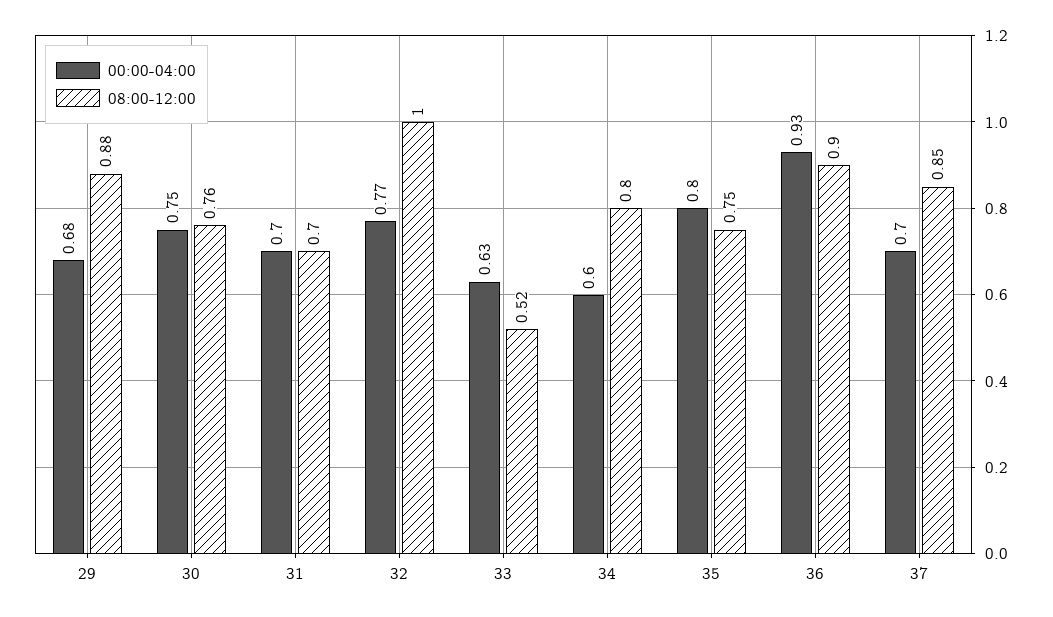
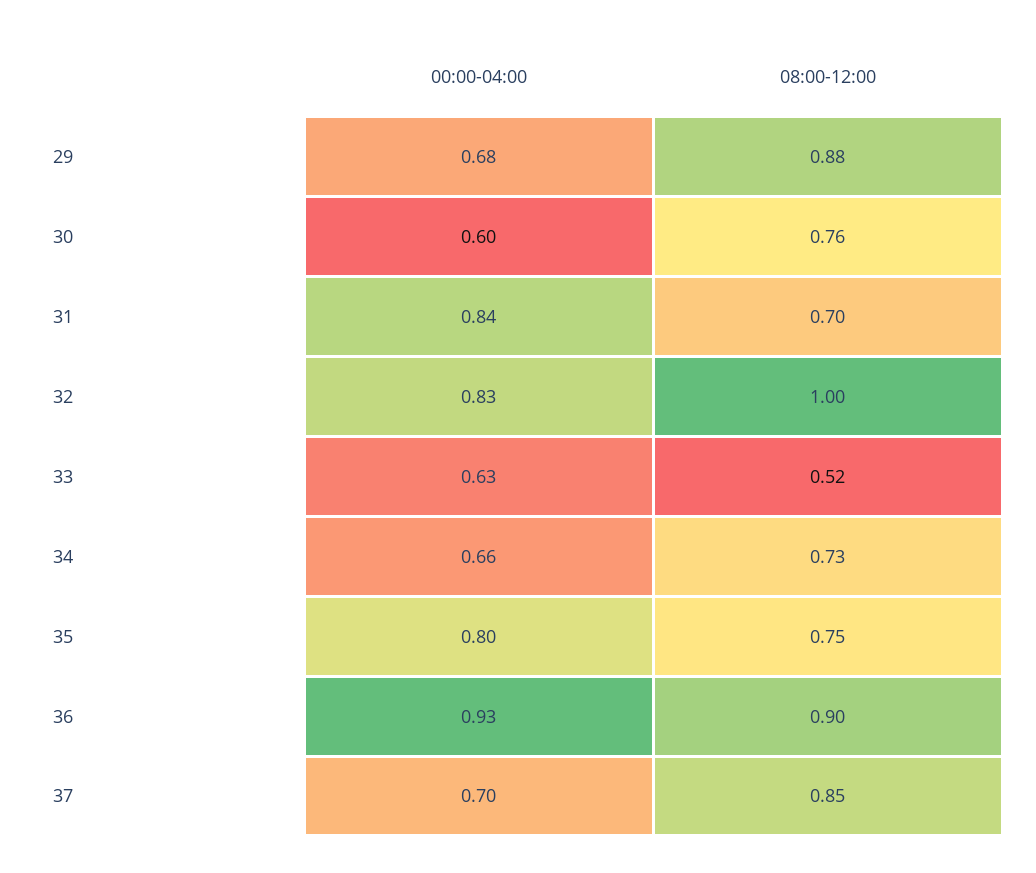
  {
    "00:00-04:00": {
      "29": 0.68,
-     "30": 0.75,
+     "30": 0.6,
-     "31": 0.7,
+     "31": 0.84,
-     "32": 0.77,
+     "32": 0.83,
      "33": 0.63,
-     "34": 0.6,
+     "34": 0.66,
      "35": 0.8,
      "36": 0.93,
      "37": 0.7
    },
    "08:00-12:00": {
      "29": 0.88,
      "30": 0.76,
      "31": 0.7,
      "32": 1,
      "33": 0.52,
-     "34": 0.8,
+     "34": 0.73,
      "35": 0.75,
      "36": 0.9,
      "37": 0.85
    }
  }

